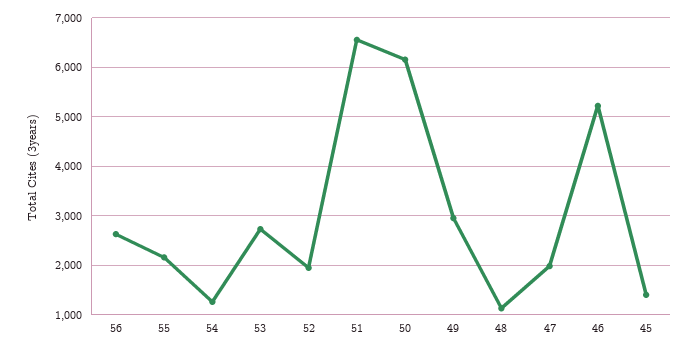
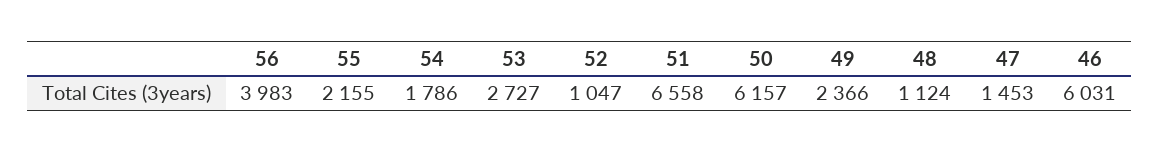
  {
-   "56": 2600,
+   "56": 3983,
    "55": 2155,
-   "54": 1200,
+   "54": 1786,
    "53": 2727,
-   "52": 2000,
+   "52": 1047,
    "51": 6558,
    "50": 6157,
-   "49": 3000,
+   "49": 2366,
    "48": 1124,
-   "47": 2000,
+   "47": 1453,
-   "46": 5200,
+   "46": 6031
-   "45": 1400
  }

